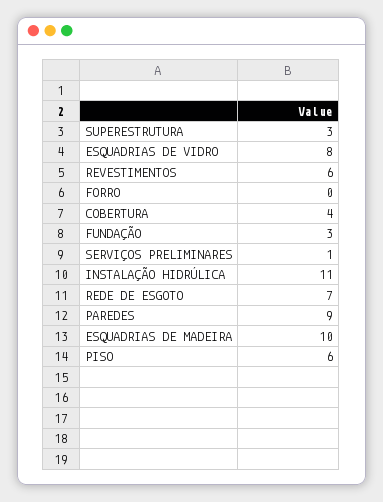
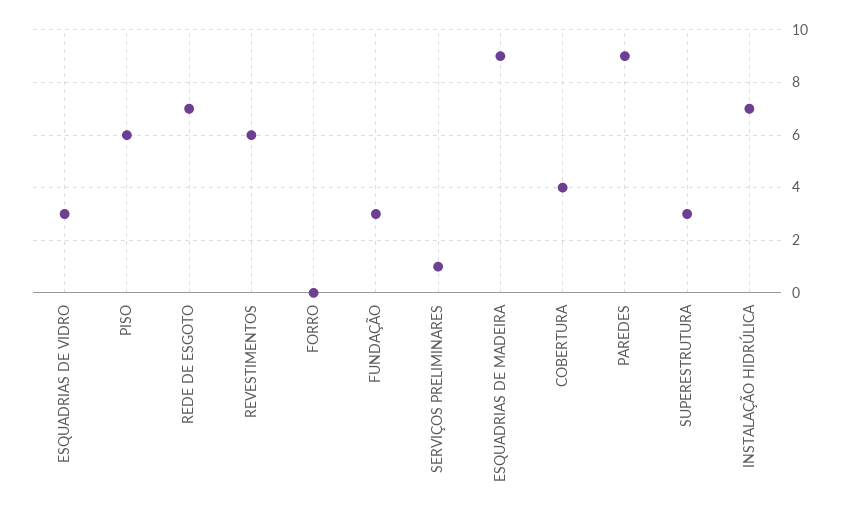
  {
    "SUPERESTRUTURA": 3,
-   "ESQUADRIAS DE VIDRO": 8,
+   "ESQUADRIAS DE VIDRO": 3,
    "REVESTIMENTOS": 6,
    "FORRO": 0,
    "COBERTURA": 4,
    "FUNDAÇÃO": 3,
    "SERVIÇOS PRELIMINARES": 1,
-   "INSTALAÇÃO HIDRÚLICA": 11,
+   "INSTALAÇÃO HIDRÚLICA": 7,
    "REDE DE ESGOTO": 7,
    "PAREDES": 9,
-   "ESQUADRIAS DE MADEIRA": 10,
+   "ESQUADRIAS DE MADEIRA": 9,
    "PISO": 6
  }

